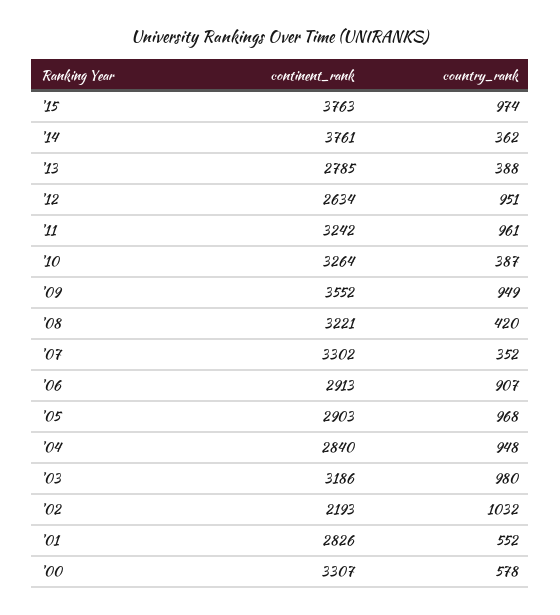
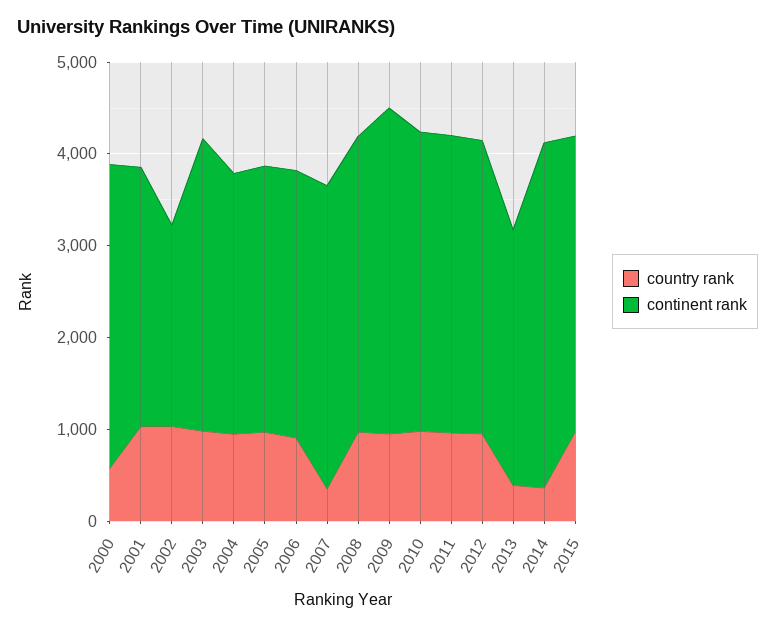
  {
    "continent_rank": {
-     "'15": 3763,
+     "'15": 3200,
      "'14": 3761,
      "'13": 2785,
-     "'12": 2634,
+     "'12": 3200,
      "'11": 3242,
      "'10": 3264,
      "'09": 3552,
      "'08": 3221,
      "'07": 3302,
      "'06": 2913,
      "'05": 2903,
      "'04": 2840,
      "'03": 3186,
      "'02": 2193,
      "'01": 2826,
      "'00": 3307
    },
    "country_rank": {
      "'15": 974,
      "'14": 362,
      "'13": 388,
      "'12": 951,
      "'11": 961,
-     "'10": 387,
+     "'10": 1000,
      "'09": 949,
-     "'08": 420,
+     "'08": 1000,
      "'07": 352,
      "'06": 907,
      "'05": 968,
      "'04": 948,
      "'03": 980,
      "'02": 1032,
-     "'01": 552,
+     "'01": 1000,
      "'00": 578
    }
  }

